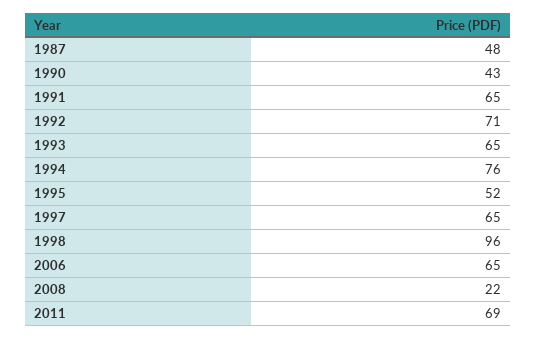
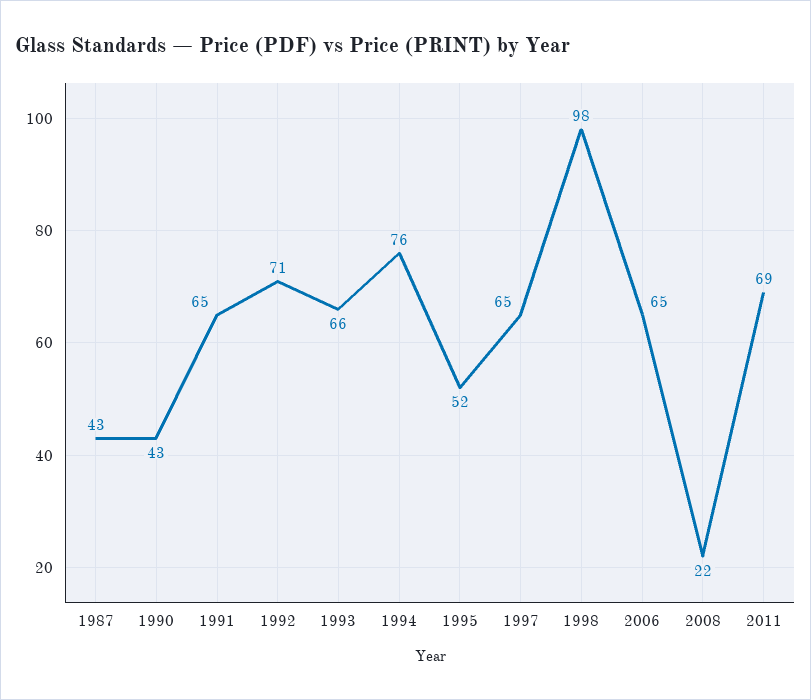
  {
-   "1987": 48,
+   "1987": 43,
    "1990": 43,
    "1991": 65,
    "1992": 71,
-   "1993": 65,
+   "1993": 66,
    "1994": 76,
    "1995": 52,
    "1997": 65,
-   "1998": 96,
+   "1998": 98,
    "2006": 65,
    "2008": 22,
    "2011": 69
  }

